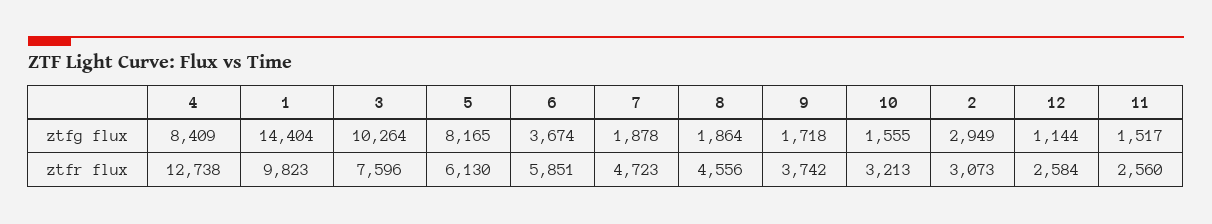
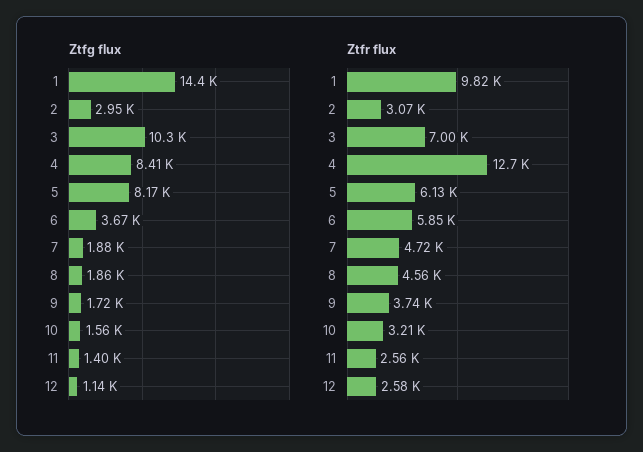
  {
    "ztfg flux": {
      "4": 8409,
      "1": 14404,
      "3": 10264,
      "5": 8165,
      "6": 3674,
      "7": 1878,
      "8": 1864,
      "9": 1718,
      "10": 1555,
      "2": 2949,
      "12": 1144,
-     "11": 1517
+     "11": 1400
    },
    "ztfr flux": {
      "4": 12738,
      "1": 9823,
-     "3": 7596,
+     "3": 7000,
      "5": 6130,
      "6": 5851,
      "7": 4723,
      "8": 4556,
      "9": 3742,
      "10": 3213,
      "2": 3073,
      "12": 2584,
      "11": 2560
    }
  }

